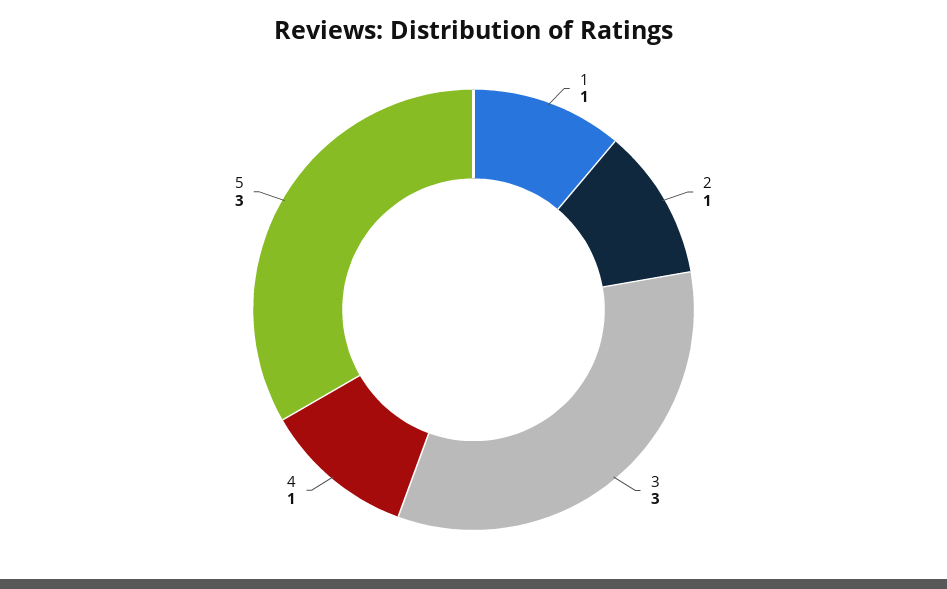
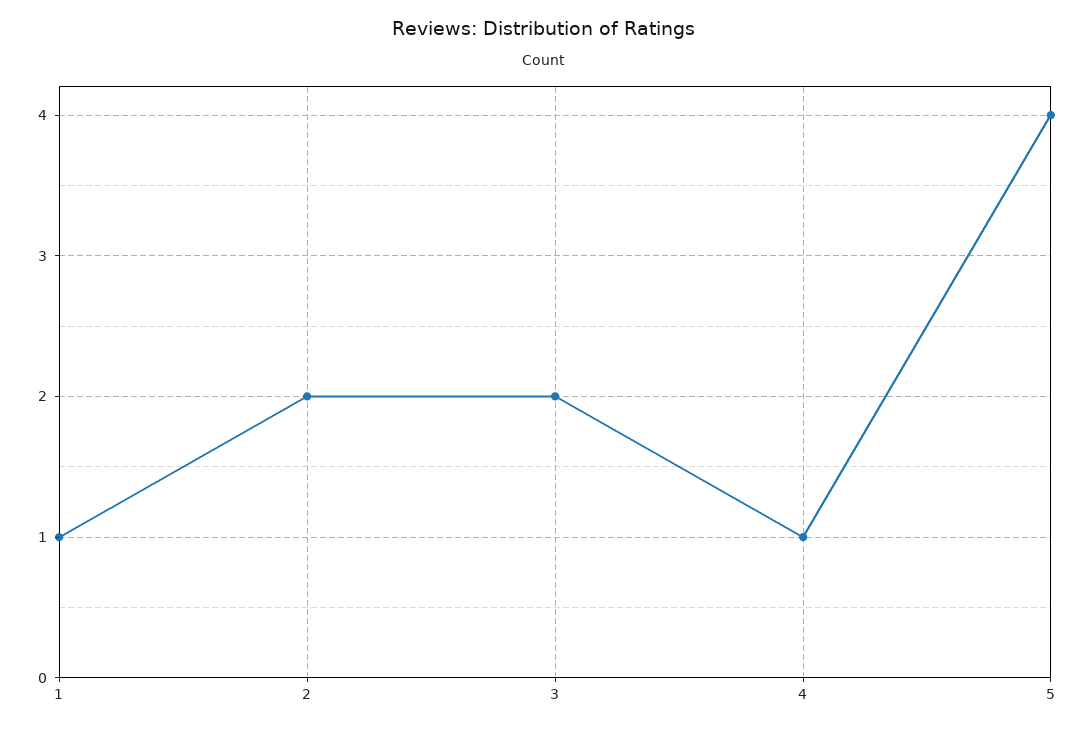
  {
    "1": 1,
-   "2": 1,
+   "2": 2,
-   "3": 3,
+   "3": 2,
    "4": 1,
-   "5": 3
+   "5": 4
  }

